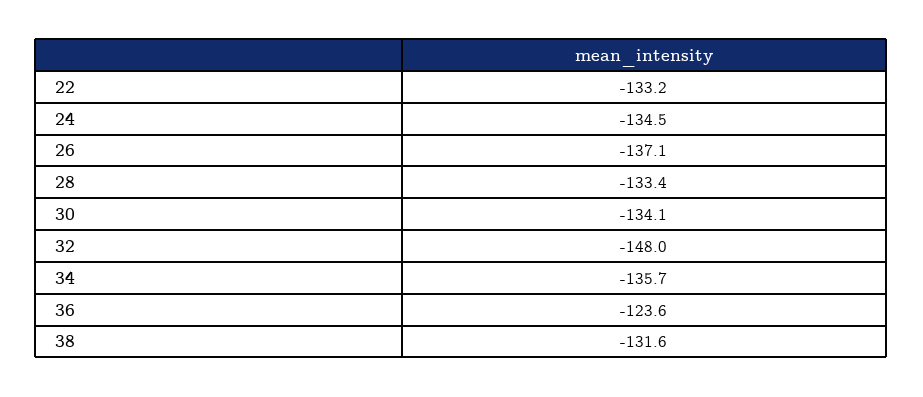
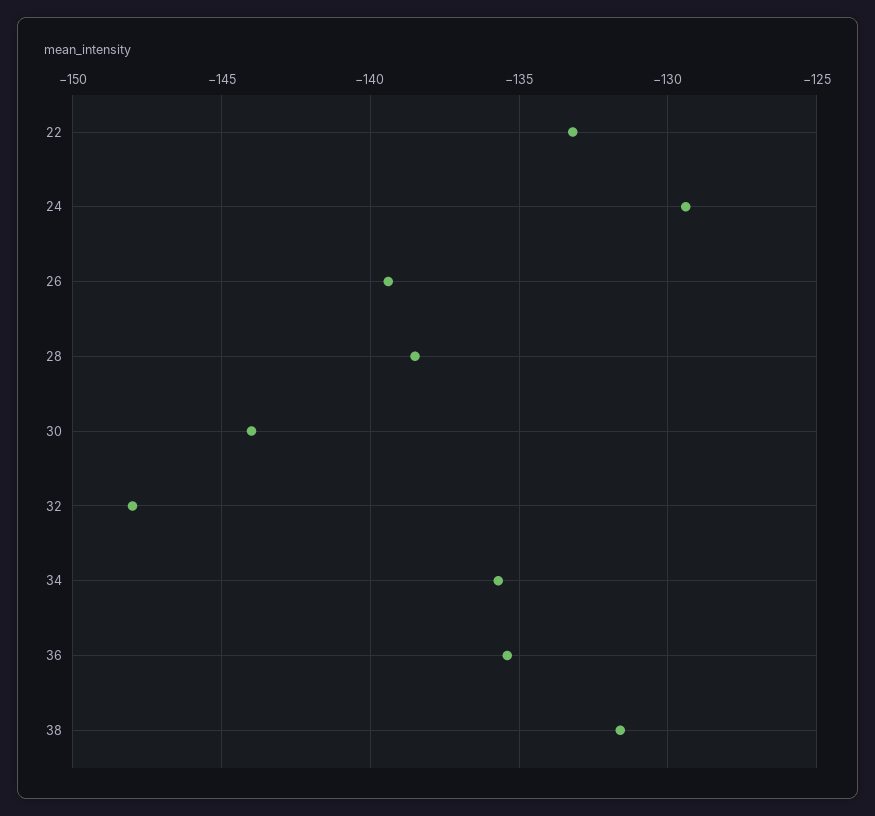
  {
    "22": -133.2,
-   "24": -134.5,
+   "24": -129.5,
-   "26": -137.1,
+   "26": -139.5,
-   "28": -133.4,
+   "28": -138.5,
-   "30": -134.1,
+   "30": -144,
    "32": -148,
    "34": -135.7,
-   "36": -123.6,
+   "36": -135.5,
    "38": -131.6
  }

